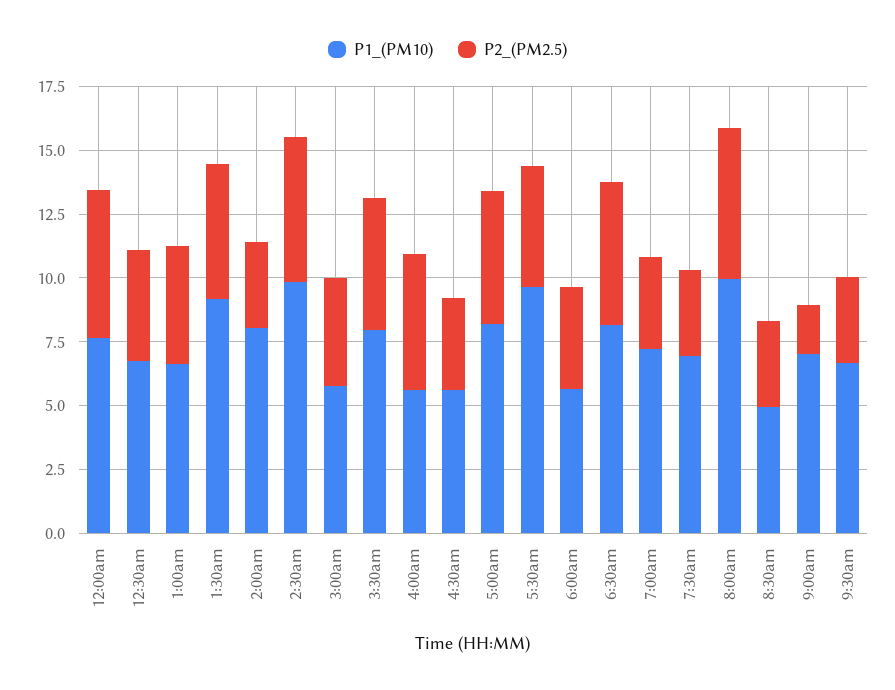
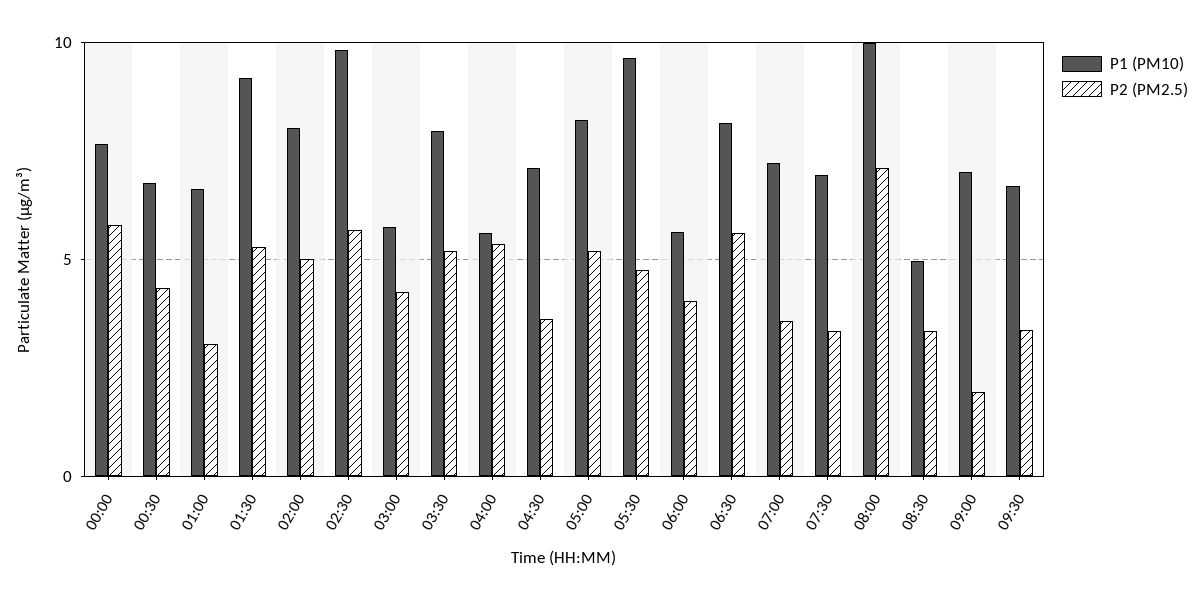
  {
    "P1_(PM10)": {
      "12:00am": 7.5,
      "12:30am": 7,
      "1:00am": 6.5,
      "1:30am": 9,
      "2:00am": 8,
      "2:30am": 10,
      "3:00am": 6,
      "3:30am": 8,
      "4:00am": 5.5,
-     "4:30am": 5.5,
+     "4:30am": 7,
      "5:00am": 8,
      "5:30am": 9.5,
      "6:00am": 5.5,
      "6:30am": 8,
      "7:00am": 7,
      "7:30am": 7,
      "8:00am": 10,
      "8:30am": 5,
      "9:00am": 7,
      "9:30am": 6.5
    },
    "P2_(PM2.5)": {
      "12:00am": 6,
      "12:30am": 4.5,
-     "1:00am": 4.5,
+     "1:00am": 3,
      "1:30am": 5.5,
-     "2:00am": 3.5,
+     "2:00am": 5,
      "2:30am": 5.5,
      "3:00am": 4.5,
      "3:30am": 5,
      "4:00am": 5.5,
      "4:30am": 3.5,
      "5:00am": 5,
      "5:30am": 5,
      "6:00am": 4,
      "6:30am": 5.5,
      "7:00am": 3.5,
      "7:30am": 3.5,
-     "8:00am": 6,
+     "8:00am": 7,
      "8:30am": 3.5,
      "9:00am": 2,
      "9:30am": 3.5
    }
  }

